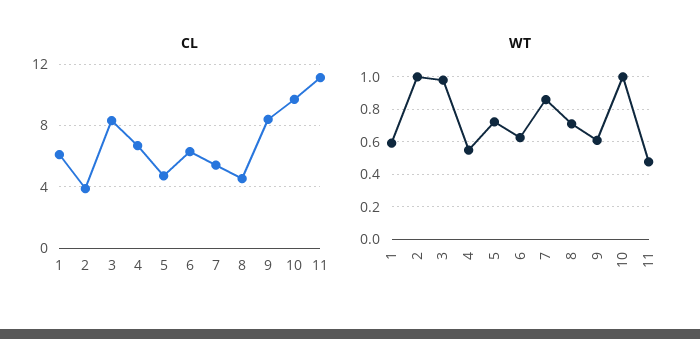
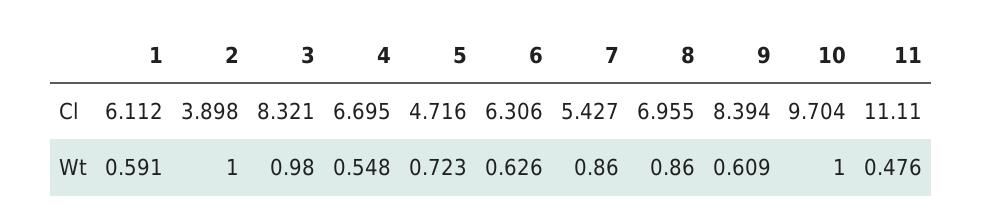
  {
    "CL": {
      "1": 6.112,
      "2": 3.898,
      "3": 8.321,
      "4": 6.695,
      "5": 4.716,
      "6": 6.306,
      "7": 5.427,
-     "8": 4.5,
+     "8": 6.955,
      "9": 8.394,
      "10": 9.704,
      "11": 11.11
    },
    "WT": {
      "1": 0.591,
      "2": 1,
      "3": 0.98,
      "4": 0.548,
      "5": 0.723,
      "6": 0.626,
      "7": 0.86,
-     "8": 0.7,
+     "8": 0.86,
      "9": 0.609,
      "10": 1,
      "11": 0.476
    }
  }

